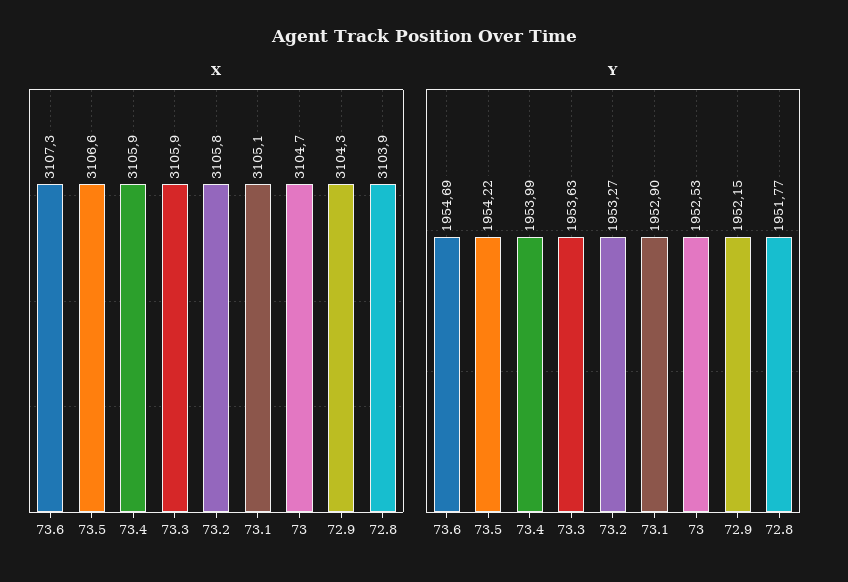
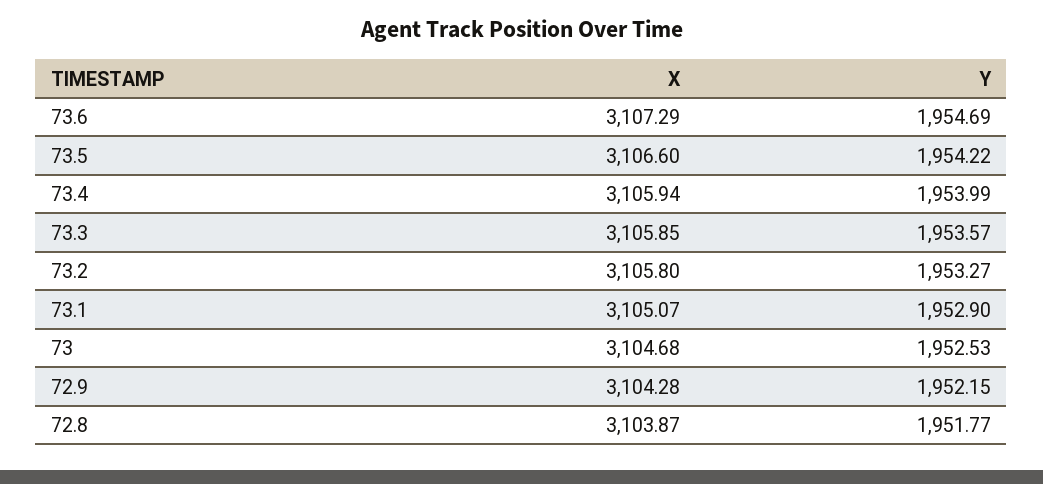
  {
    "X": {
      "73.6": 3107.29,
      "73.5": 3106.6,
      "73.4": 3105.94,
      "73.3": 3105.85,
      "73.2": 3105.8,
      "73.1": 3105.07,
      "73": 3104.68,
      "72.9": 3104.28,
      "72.8": 3103.87
    },
    "Y": {
      "73.6": 1954.69,
      "73.5": 1954.22,
      "73.4": 1953.99,
-     "73.3": 1953.63,
+     "73.3": 1953.57,
      "73.2": 1953.27,
      "73.1": 1952.9,
      "73": 1952.53,
      "72.9": 1952.15,
      "72.8": 1951.77
    }
  }

